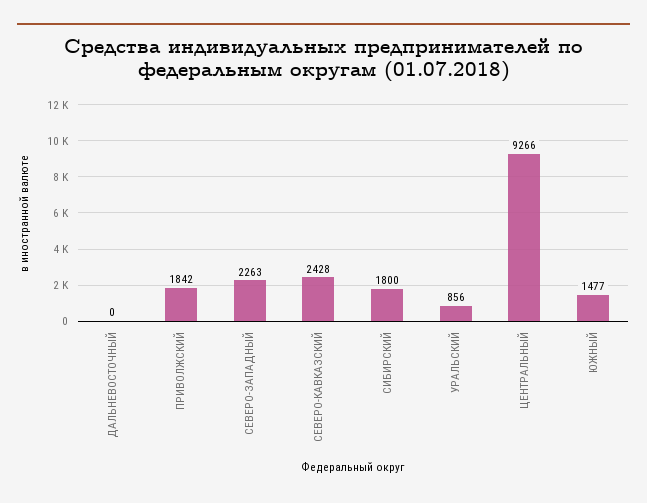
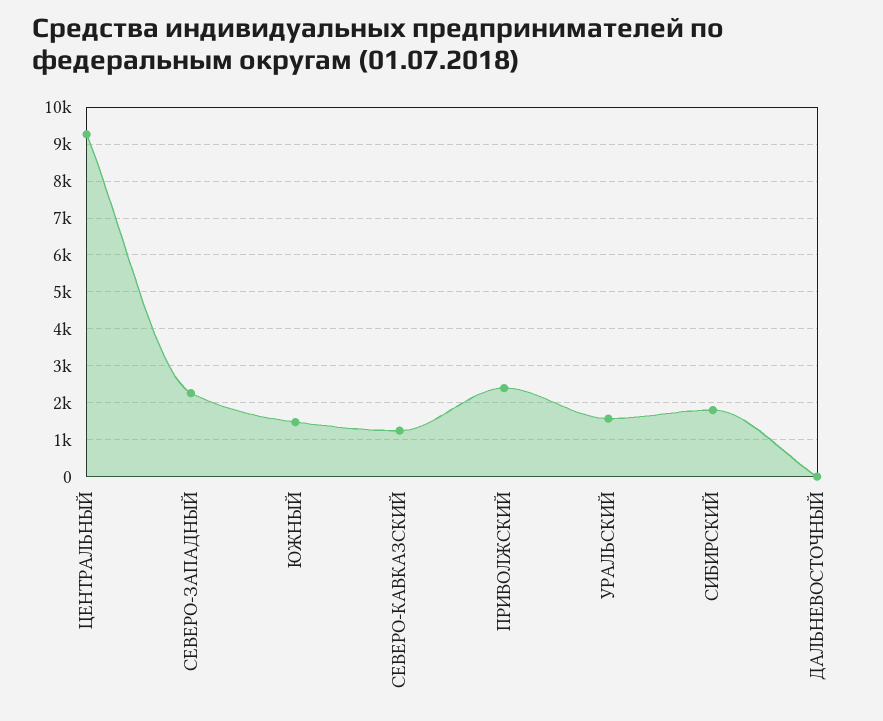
  {
    "ДАЛЬНЕВОСТОЧНЫЙ": 0,
-   "ПРИВОЛЖСКИЙ": 1842,
+   "ПРИВОЛЖСКИЙ": 2400,
    "СЕВЕРО-ЗАПАДНЫЙ": 2263,
-   "СЕВЕРО-КАВКАЗСКИЙ": 2428,
+   "СЕВЕРО-КАВКАЗСКИЙ": 1200,
    "СИБИРСКИЙ": 1800,
-   "УРАЛЬСКИЙ": 856,
+   "УРАЛЬСКИЙ": 1600,
    "ЦЕНТРАЛЬНЫЙ": 9266,
    "ЮЖНЫЙ": 1477
  }

